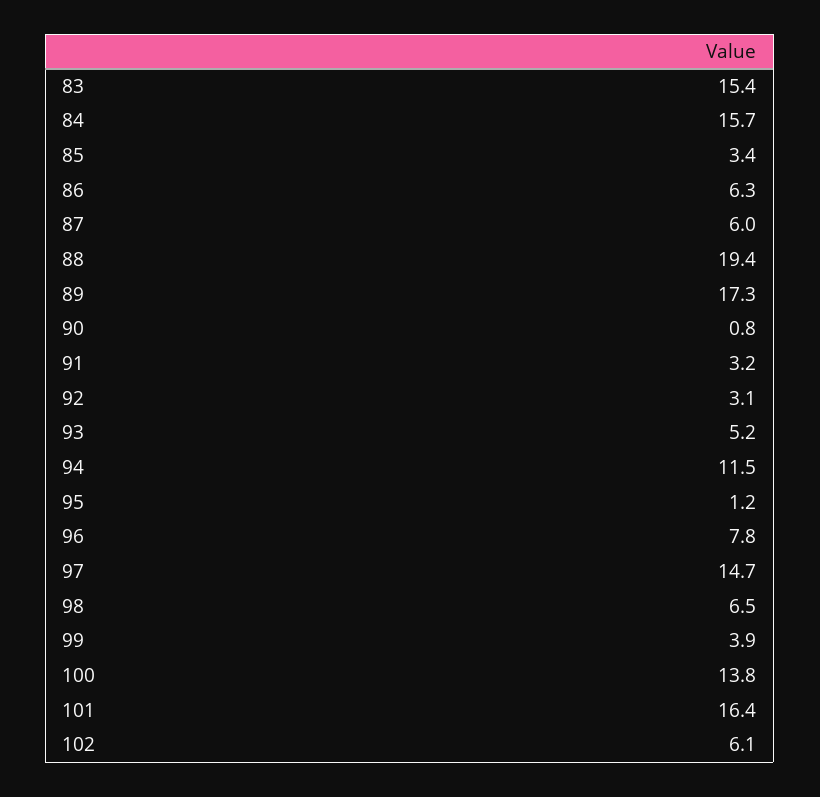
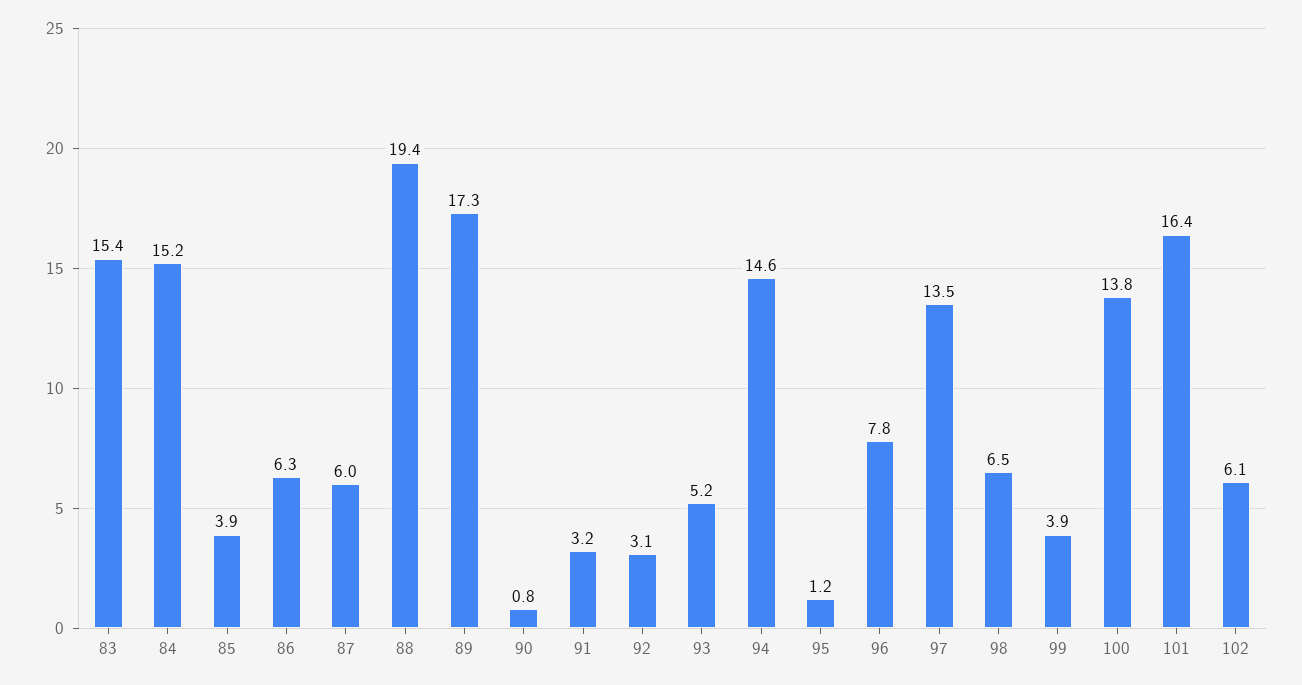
  {
    "83": 15.4,
-   "84": 15.7,
+   "84": 15.2,
-   "85": 3.4,
+   "85": 3.9,
    "86": 6.3,
    "87": 6,
    "88": 19.4,
    "89": 17.3,
    "90": 0.8,
    "91": 3.2,
    "92": 3.1,
    "93": 5.2,
-   "94": 11.5,
+   "94": 14.6,
    "95": 1.2,
    "96": 7.8,
-   "97": 14.7,
+   "97": 13.5,
    "98": 6.5,
    "99": 3.9,
    "100": 13.8,
    "101": 16.4,
    "102": 6.1
  }

